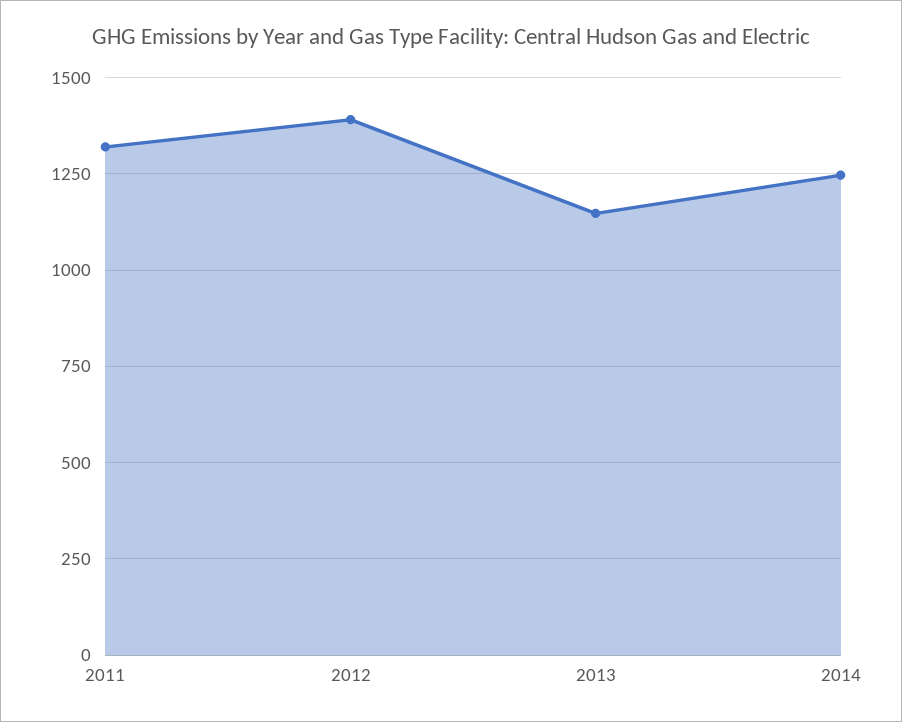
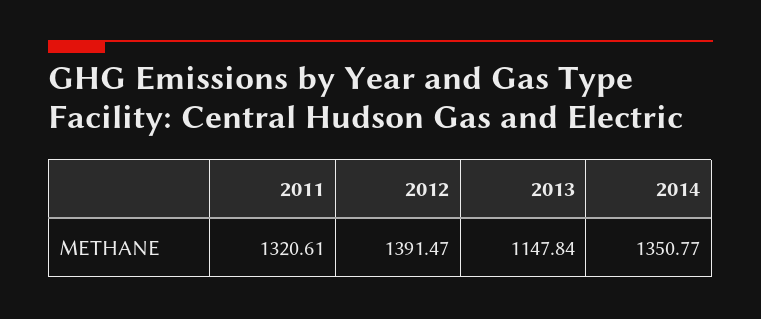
  {
    "2011": 1320.61,
    "2012": 1391.47,
    "2013": 1147.84,
-   "2014": 1250
+   "2014": 1350.77
  }

